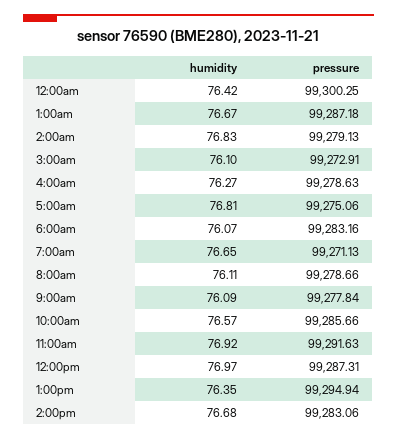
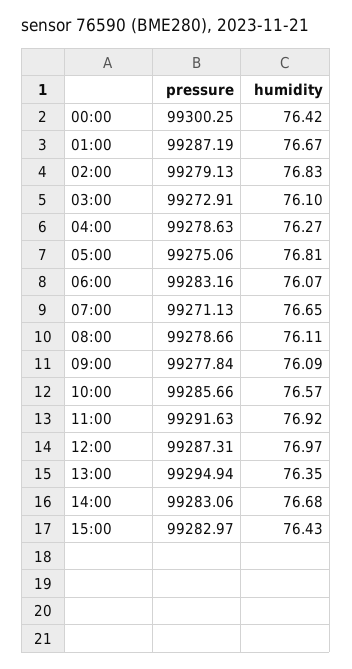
  {
    "humidity": {
      "12:00am": 76.42,
      "1:00am": 76.67,
      "2:00am": 76.83,
      "3:00am": 76.1,
      "4:00am": 76.27,
      "5:00am": 76.81,
      "6:00am": 76.07,
      "7:00am": 76.65,
      "8:00am": 76.11,
      "9:00am": 76.09,
      "10:00am": 76.57,
      "11:00am": 76.92,
      "12:00pm": 76.97,
      "1:00pm": 76.35,
-     "2:00pm": 76.68
+     "2:00pm": 76.68,
+     "15:00": 76.43
    },
    "pressure": {
      "12:00am": 99300.25,
-     "1:00am": 99287.18,
+     "1:00am": 99287.19,
      "2:00am": 99279.13,
      "3:00am": 99272.91,
      "4:00am": 99278.63,
      "5:00am": 99275.06,
      "6:00am": 99283.16,
      "7:00am": 99271.13,
      "8:00am": 99278.66,
      "9:00am": 99277.84,
      "10:00am": 99285.66,
      "11:00am": 99291.63,
      "12:00pm": 99287.31,
      "1:00pm": 99294.94,
-     "2:00pm": 99283.06
+     "2:00pm": 99283.06,
+     "15:00": 99282.97
    }
  }

